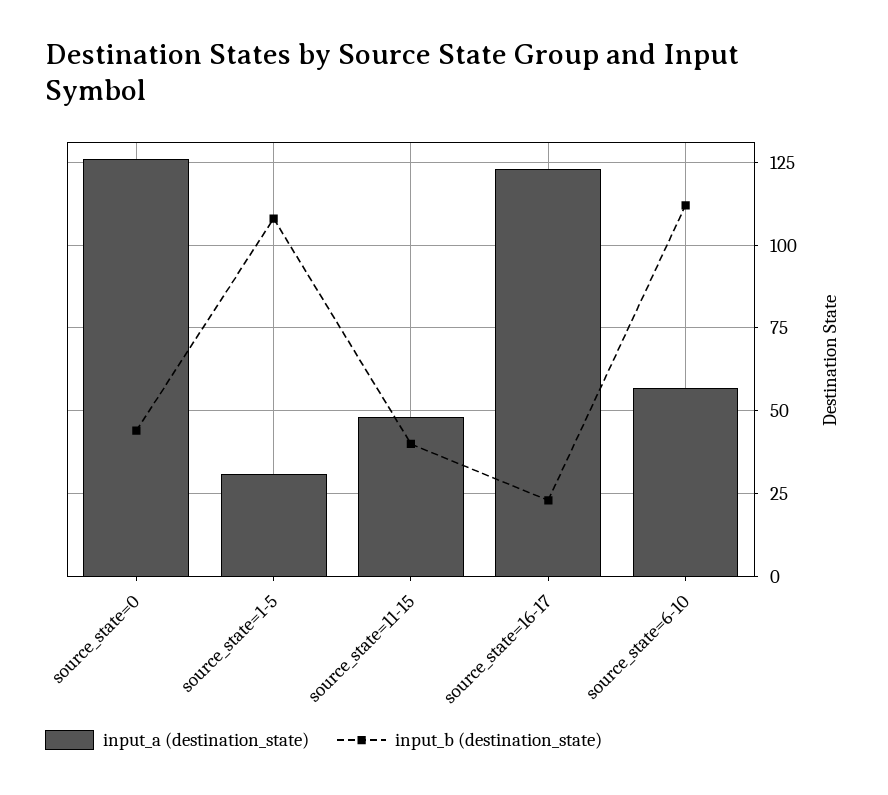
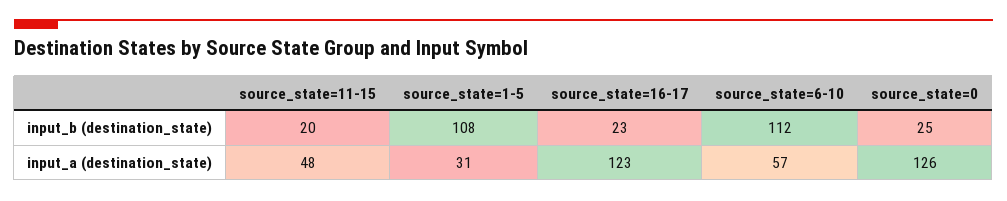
  {
    "input_a (destination_state)": {
      "source_state=0": 126,
      "source_state=1-5": 31,
      "source_state=11-15": 48,
      "source_state=16-17": 123,
      "source_state=6-10": 57
    },
    "input_b (destination_state)": {
-     "source_state=0": 45,
+     "source_state=0": 25,
      "source_state=1-5": 108,
-     "source_state=11-15": 40,
+     "source_state=11-15": 20,
      "source_state=16-17": 23,
      "source_state=6-10": 112
    }
  }

